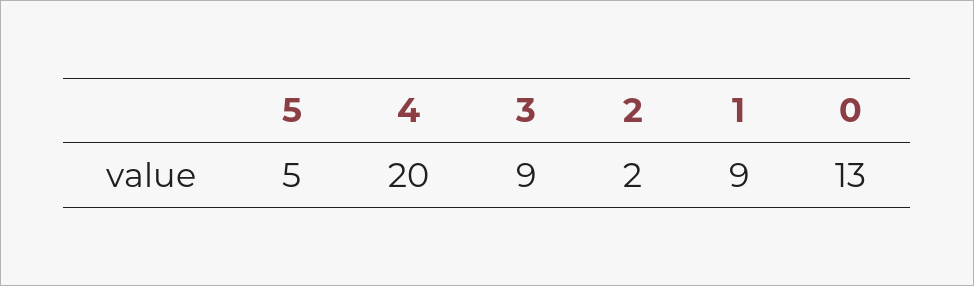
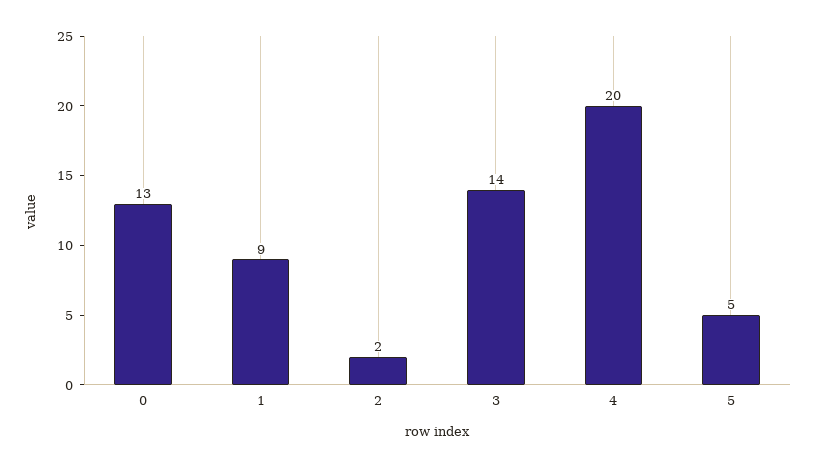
  {
    "5": 5,
    "4": 20,
-   "3": 9,
+   "3": 14,
    "2": 2,
    "1": 9,
    "0": 13
  }

